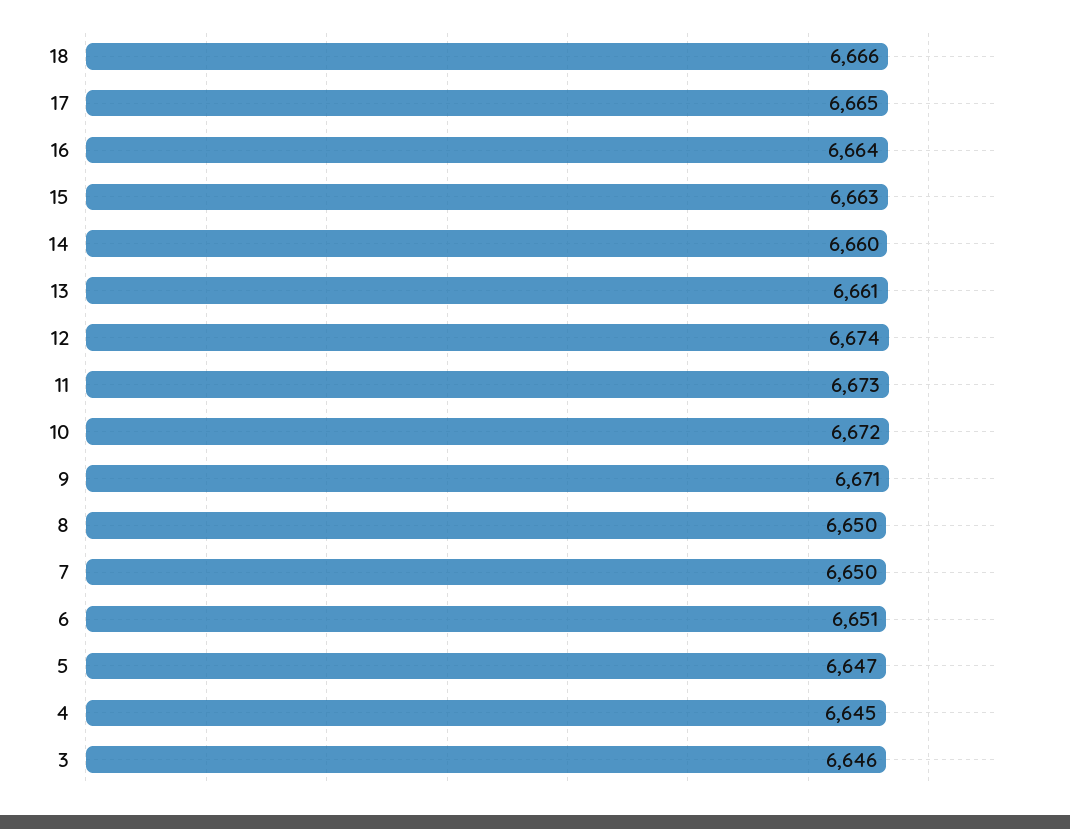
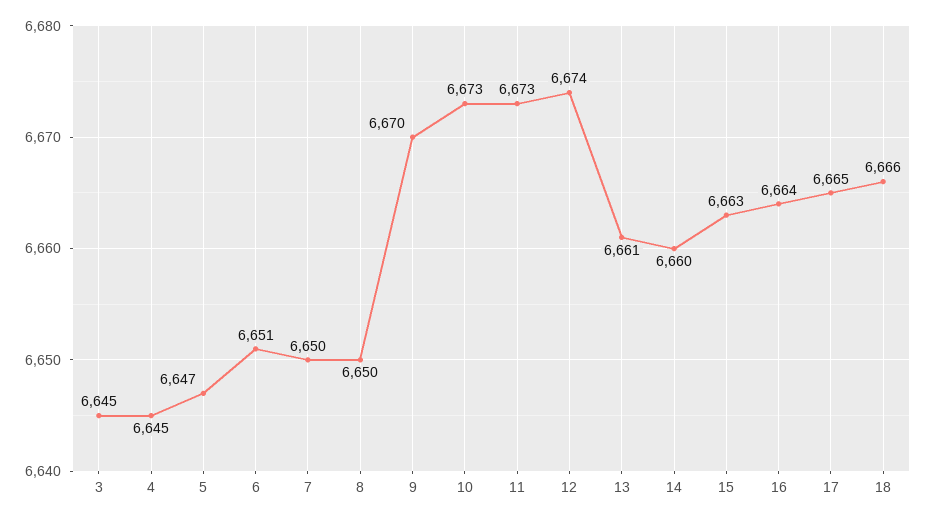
  {
    "18": 6666,
    "17": 6665,
    "16": 6664,
    "15": 6663,
    "14": 6660,
    "13": 6661,
    "12": 6674,
    "11": 6673,
-   "10": 6672,
+   "10": 6673,
-   "9": 6671,
+   "9": 6670,
    "8": 6650,
    "7": 6650,
    "6": 6651,
    "5": 6647,
    "4": 6645,
-   "3": 6646
+   "3": 6645
  }

